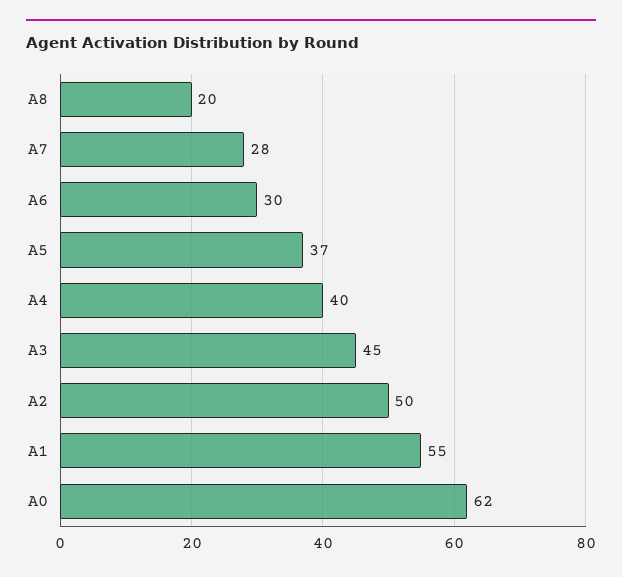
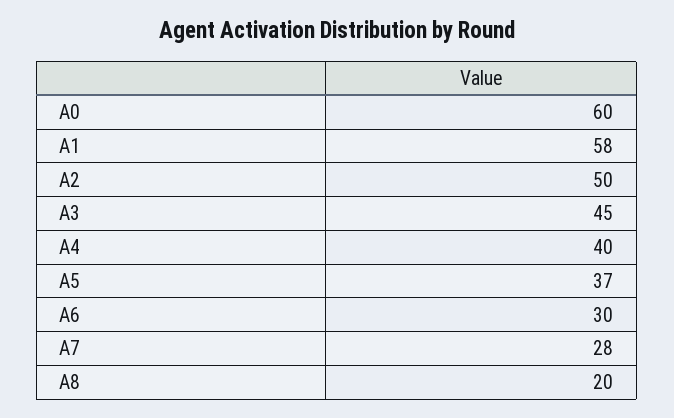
  {
    "A8": 20,
    "A7": 28,
    "A6": 30,
    "A5": 37,
    "A4": 40,
    "A3": 45,
    "A2": 50,
-   "A1": 55,
+   "A1": 58,
-   "A0": 62
+   "A0": 60
  }

